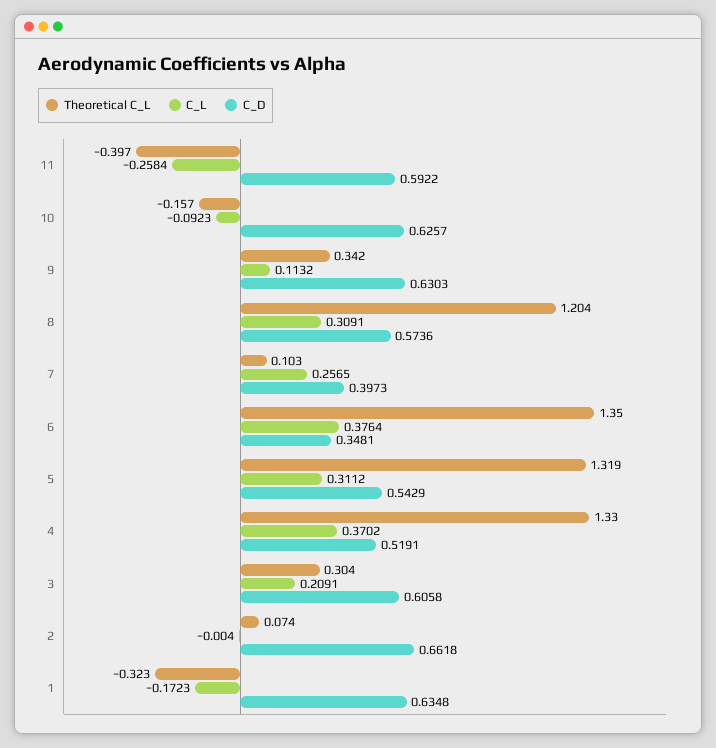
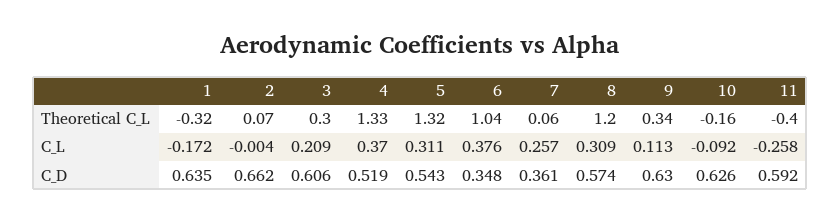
  {
    "Theoretical C_L": {
      "11": -0.397,
      "10": -0.157,
      "9": 0.342,
      "8": 1.204,
-     "7": 0.103,
+     "7": 0.06,
-     "6": 1.35,
+     "6": 1.04,
      "5": 1.319,
      "4": 1.33,
      "3": 0.304,
      "2": 0.074,
      "1": -0.323
    },
    "C_L": {
      "11": -0.2584,
      "10": -0.0923,
      "9": 0.1132,
      "8": 0.3091,
      "7": 0.2565,
      "6": 0.3764,
      "5": 0.3112,
      "4": 0.3702,
      "3": 0.2091,
      "2": -0.004,
      "1": -0.1723
    },
    "C_D": {
      "11": 0.5922,
      "10": 0.6257,
      "9": 0.6303,
      "8": 0.5736,
-     "7": 0.3973,
+     "7": 0.361,
      "6": 0.3481,
      "5": 0.5429,
      "4": 0.5191,
      "3": 0.6058,
      "2": 0.6618,
      "1": 0.6348
    }
  }

